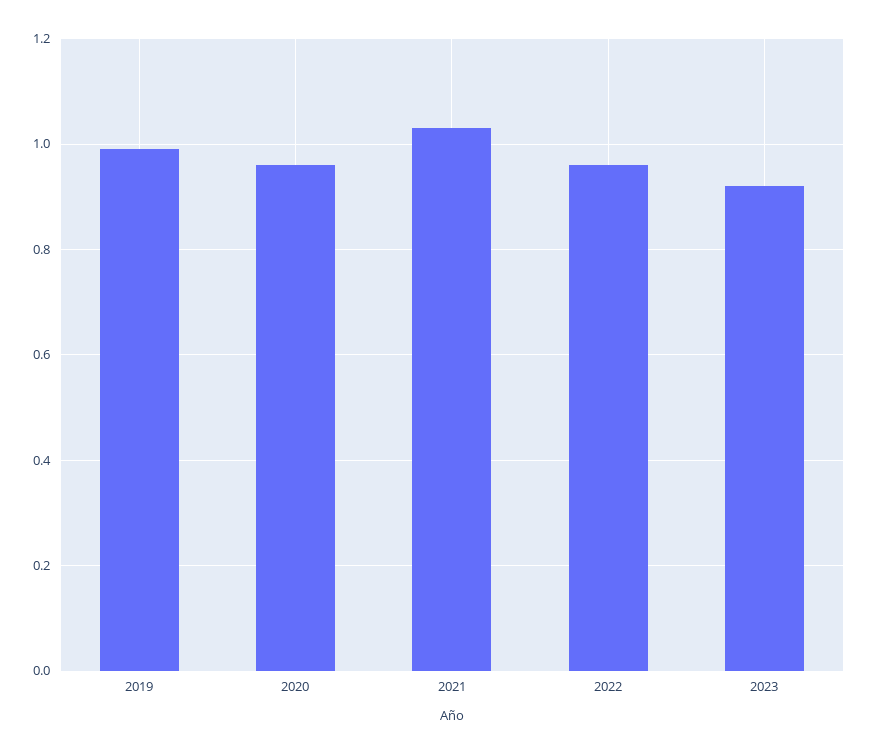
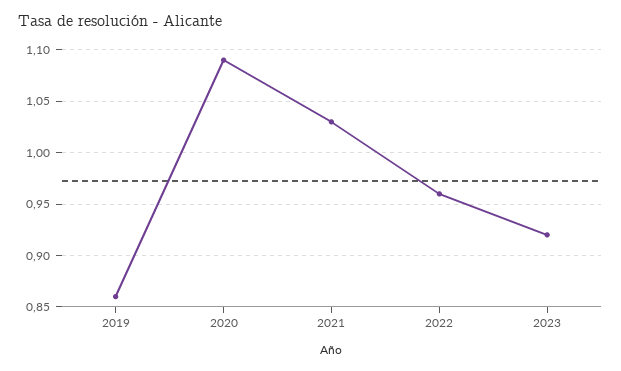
  {
-   "2019": 1,
+   "2019": 0.86,
-   "2020": 0.95,
+   "2020": 1.09,
    "2021": 1.03,
    "2022": 0.96,
    "2023": 0.92
  }

